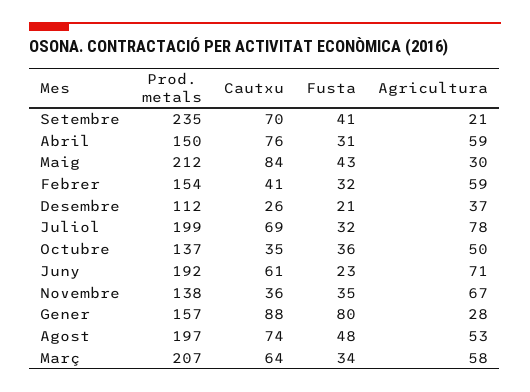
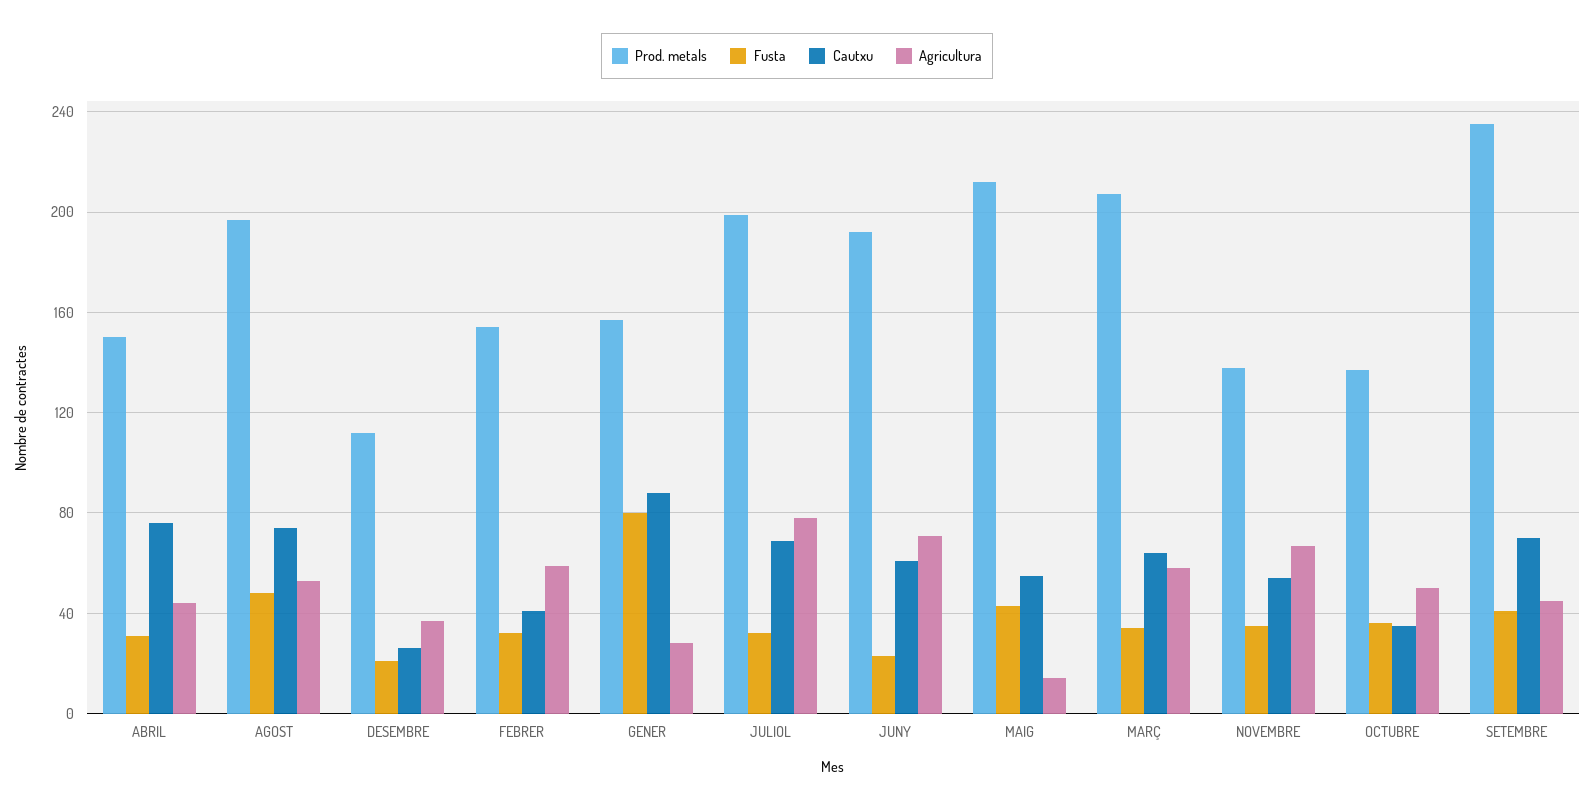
  {
    "Prod. metals": {
      "Setembre": 235,
      "Abril": 150,
      "Maig": 212,
      "Febrer": 154,
      "Desembre": 112,
      "Juliol": 199,
      "Octubre": 137,
      "Juny": 192,
      "Novembre": 138,
      "Gener": 157,
      "Agost": 197,
      "Març": 207
    },
    "Cautxu": {
      "Setembre": 70,
      "Abril": 76,
-     "Maig": 84,
+     "Maig": 55,
      "Febrer": 41,
      "Desembre": 26,
      "Juliol": 69,
      "Octubre": 35,
      "Juny": 61,
-     "Novembre": 36,
+     "Novembre": 55,
      "Gener": 88,
      "Agost": 74,
      "Març": 64
    },
    "Fusta": {
      "Setembre": 41,
      "Abril": 31,
      "Maig": 43,
      "Febrer": 32,
      "Desembre": 21,
      "Juliol": 32,
      "Octubre": 36,
      "Juny": 23,
      "Novembre": 35,
      "Gener": 80,
      "Agost": 48,
      "Març": 34
    },
    "Agricultura": {
-     "Setembre": 21,
+     "Setembre": 45,
-     "Abril": 59,
+     "Abril": 45,
-     "Maig": 30,
+     "Maig": 15,
      "Febrer": 59,
      "Desembre": 37,
      "Juliol": 78,
      "Octubre": 50,
      "Juny": 71,
      "Novembre": 67,
      "Gener": 28,
      "Agost": 53,
      "Març": 58
    }
  }

